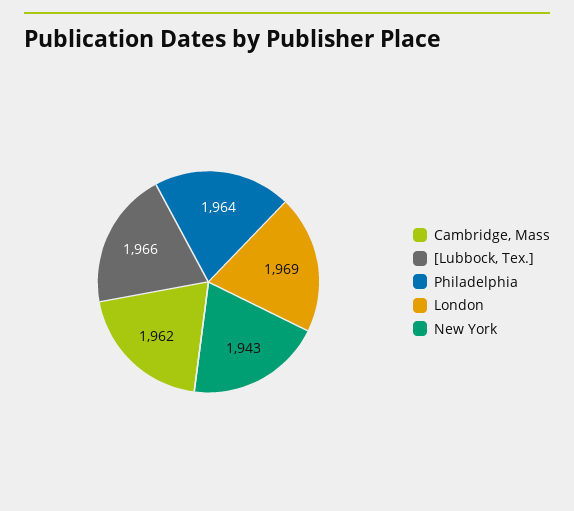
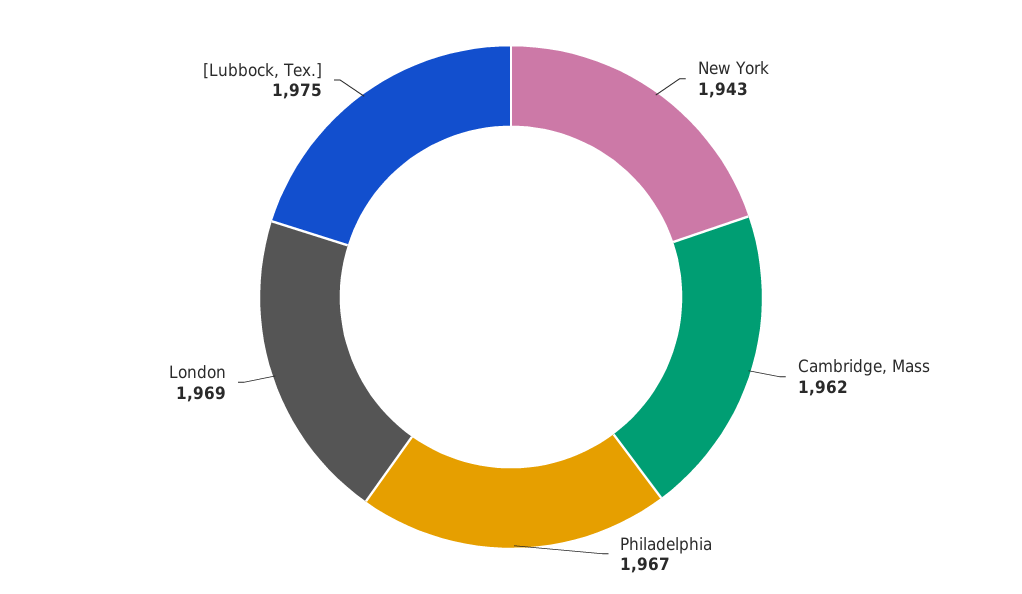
  {
    "Cambridge, Mass": 1962,
-   "[Lubbock, Tex.]": 1966,
+   "[Lubbock, Tex.]": 1975,
-   "Philadelphia": 1964,
+   "Philadelphia": 1967,
    "London": 1969,
    "New York": 1943
  }

